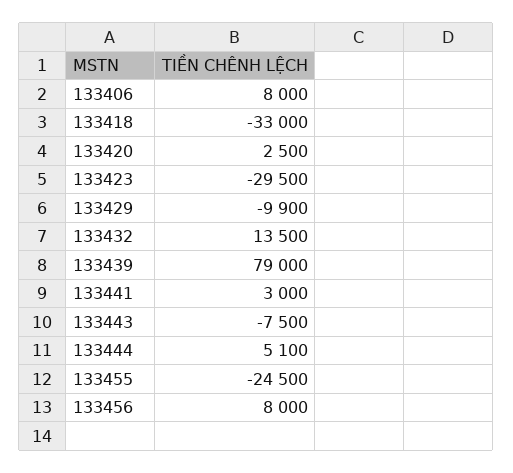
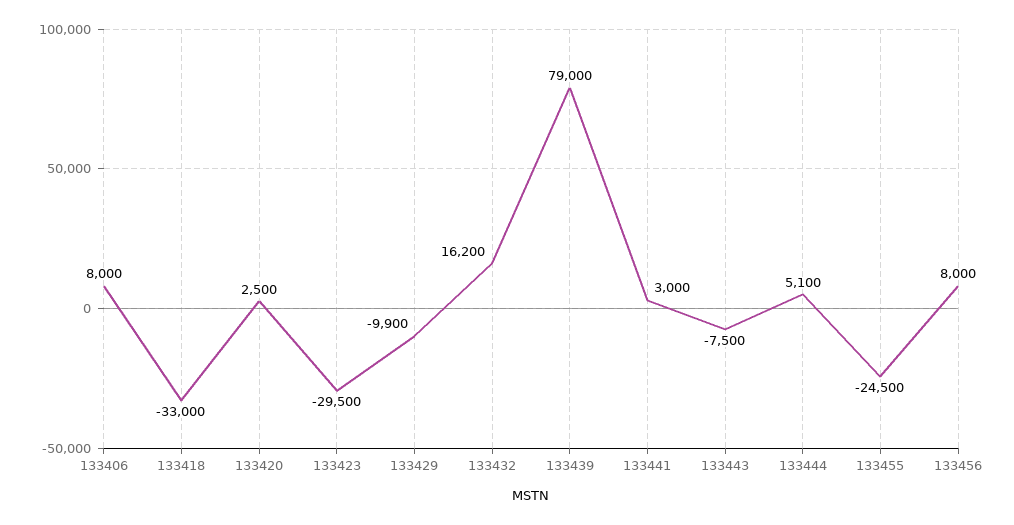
  {
    "133406": 8000,
    "133418": -33000,
    "133420": 2500,
    "133423": -29500,
    "133429": -9900,
-   "133432": 13500,
+   "133432": 16200,
    "133439": 79000,
    "133441": 3000,
    "133443": -7500,
    "133444": 5100,
    "133455": -24500,
    "133456": 8000
  }

